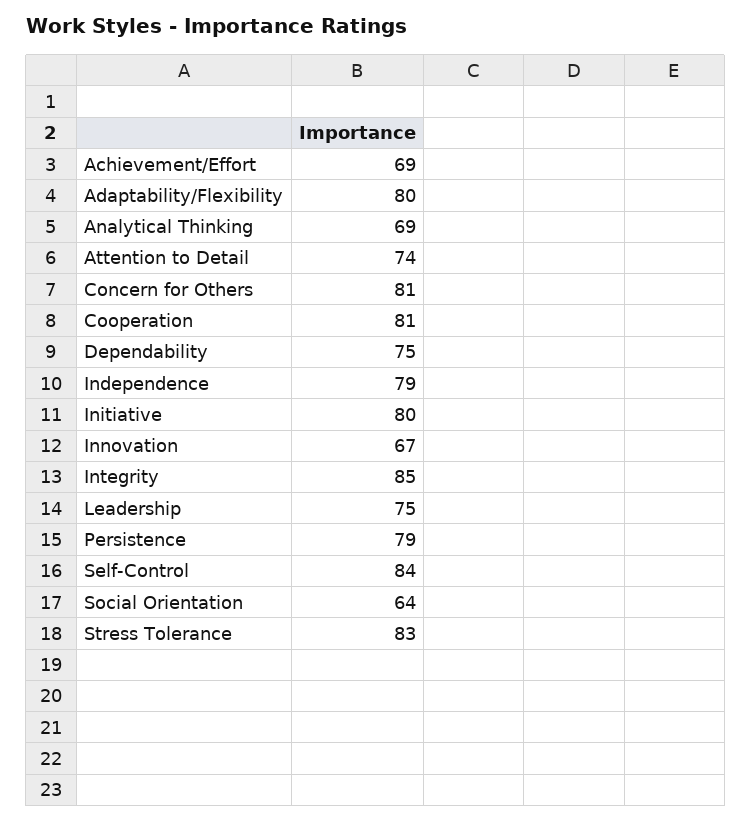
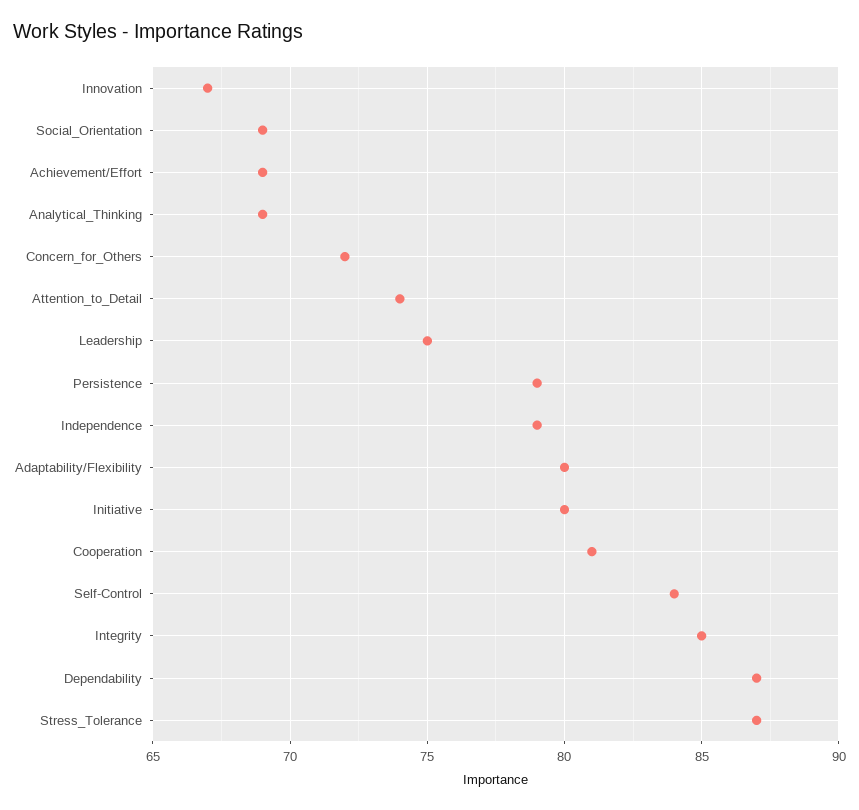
  {
    "Achievement/Effort": 69,
    "Adaptability/Flexibility": 80,
    "Analytical Thinking": 69,
    "Attention to Detail": 74,
-   "Concern for Others": 81,
+   "Concern for Others": 72,
    "Cooperation": 81,
-   "Dependability": 75,
+   "Dependability": 87,
    "Independence": 79,
    "Initiative": 80,
    "Innovation": 67,
    "Integrity": 85,
    "Leadership": 75,
    "Persistence": 79,
    "Self-Control": 84,
-   "Social Orientation": 64,
+   "Social Orientation": 69,
-   "Stress Tolerance": 83
+   "Stress Tolerance": 87
  }

